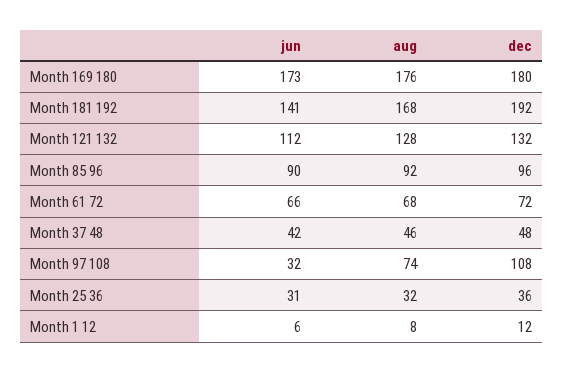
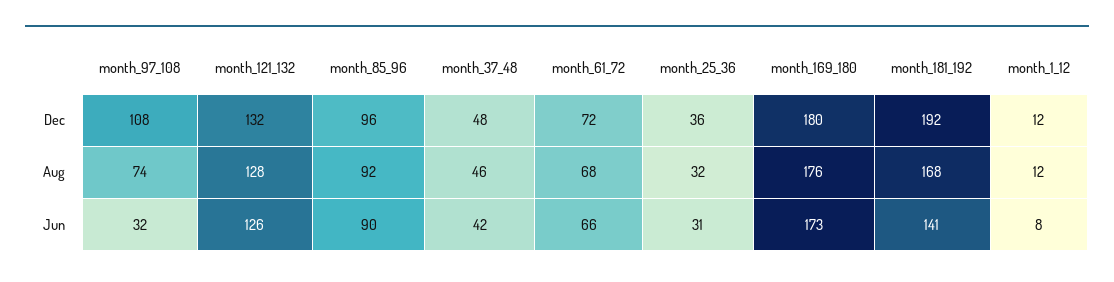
  {
    "jun": {
      "Month 169 180": 173,
      "Month 181 192": 141,
-     "Month 121 132": 112,
+     "Month 121 132": 126,
      "Month 85 96": 90,
      "Month 61 72": 66,
      "Month 37 48": 42,
      "Month 97 108": 32,
      "Month 25 36": 31,
-     "Month 1 12": 6
+     "Month 1 12": 8
    },
    "aug": {
      "Month 169 180": 176,
      "Month 181 192": 168,
      "Month 121 132": 128,
      "Month 85 96": 92,
      "Month 61 72": 68,
      "Month 37 48": 46,
      "Month 97 108": 74,
      "Month 25 36": 32,
-     "Month 1 12": 8
+     "Month 1 12": 12
    },
    "dec": {
      "Month 169 180": 180,
      "Month 181 192": 192,
      "Month 121 132": 132,
      "Month 85 96": 96,
      "Month 61 72": 72,
      "Month 37 48": 48,
      "Month 97 108": 108,
      "Month 25 36": 36,
      "Month 1 12": 12
    }
  }

